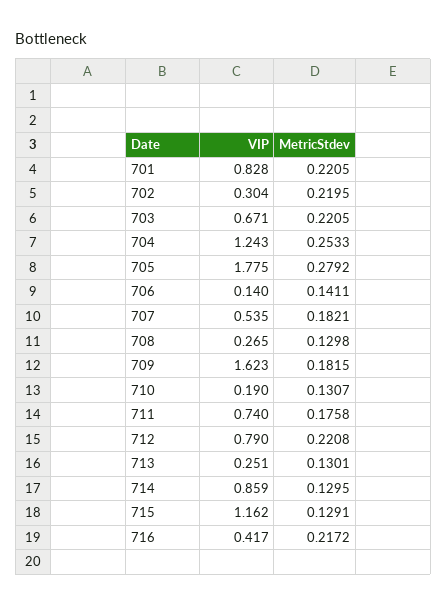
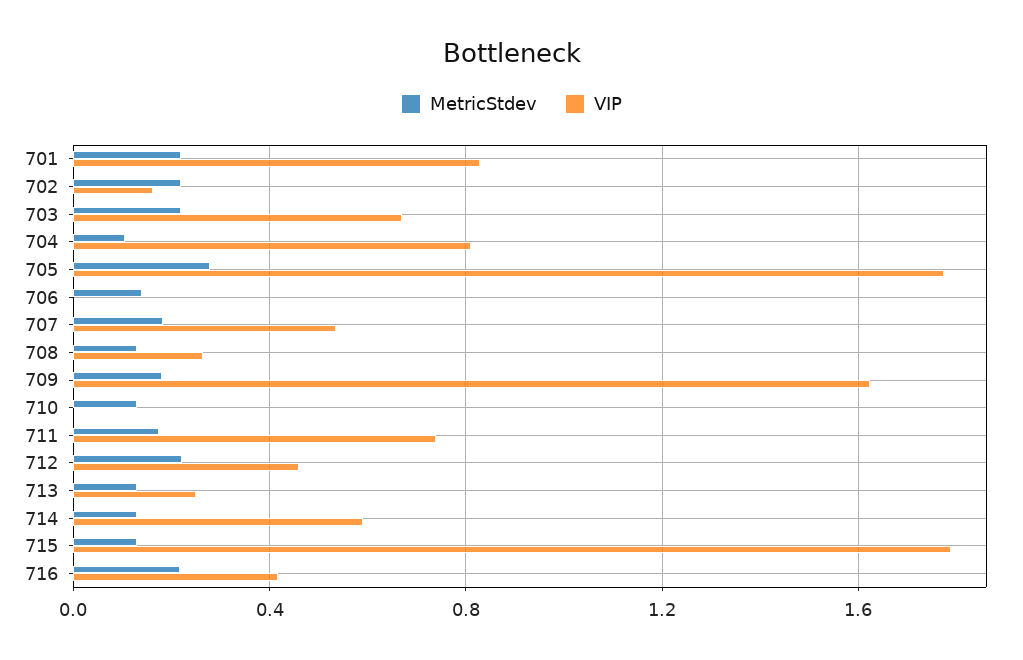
  {
    "VIP": {
      "701": 0.828,
-     "702": 0.304,
+     "702": 0.15,
      "703": 0.671,
-     "704": 1.243,
+     "704": 0.8,
      "705": 1.775,
-     "706": 0.14,
+     "706": 0,
      "707": 0.535,
      "708": 0.265,
      "709": 1.623,
-     "710": 0.19,
+     "710": 0,
      "711": 0.74,
-     "712": 0.79,
+     "712": 0.45,
      "713": 0.251,
-     "714": 0.859,
+     "714": 0.6,
-     "715": 1.162,
+     "715": 1.8,
      "716": 0.417
    },
    "MetricStdev": {
      "701": 0.2205,
      "702": 0.2195,
      "703": 0.2205,
-     "704": 0.2533,
+     "704": 0.1,
      "705": 0.2792,
      "706": 0.1411,
      "707": 0.1821,
      "708": 0.1298,
      "709": 0.1815,
      "710": 0.1307,
      "711": 0.1758,
      "712": 0.2208,
      "713": 0.1301,
      "714": 0.1295,
      "715": 0.1291,
      "716": 0.2172
    }
  }

